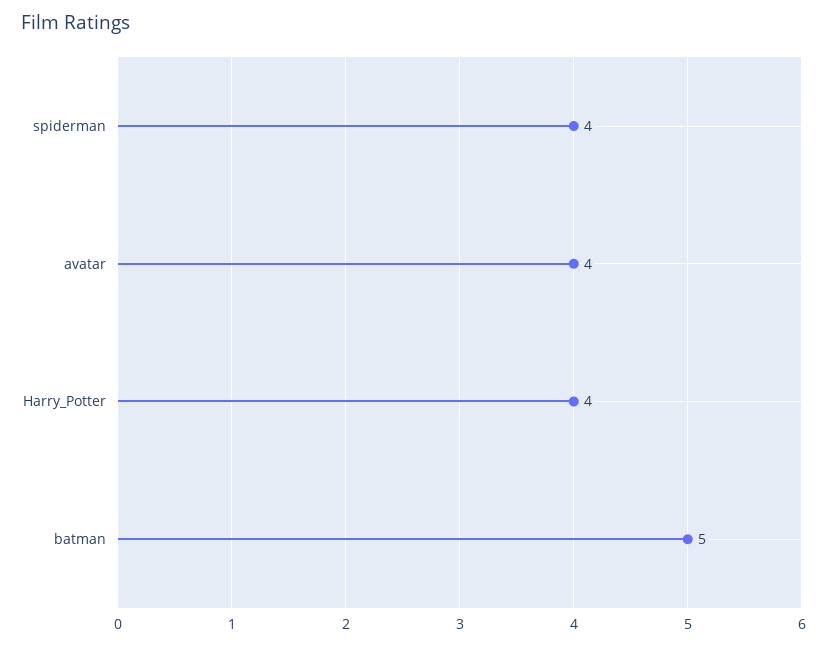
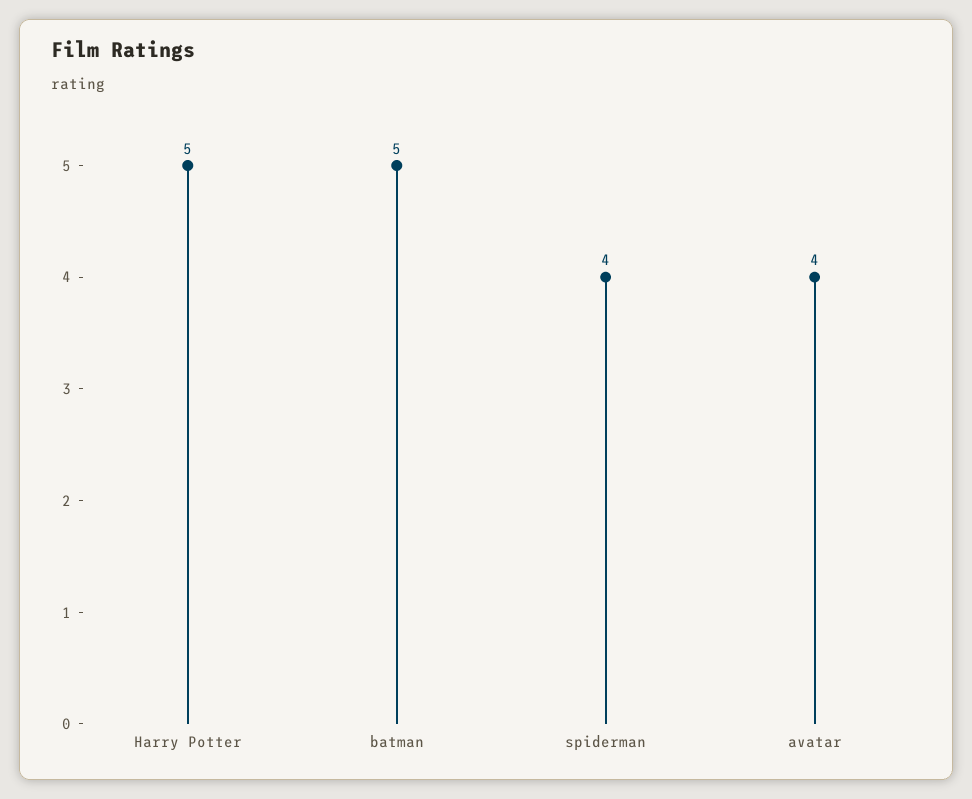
  {
    "spiderman": 4,
    "avatar": 4,
-   "Harry_Potter": 4,
+   "Harry_Potter": 5,
    "batman": 5
  }

